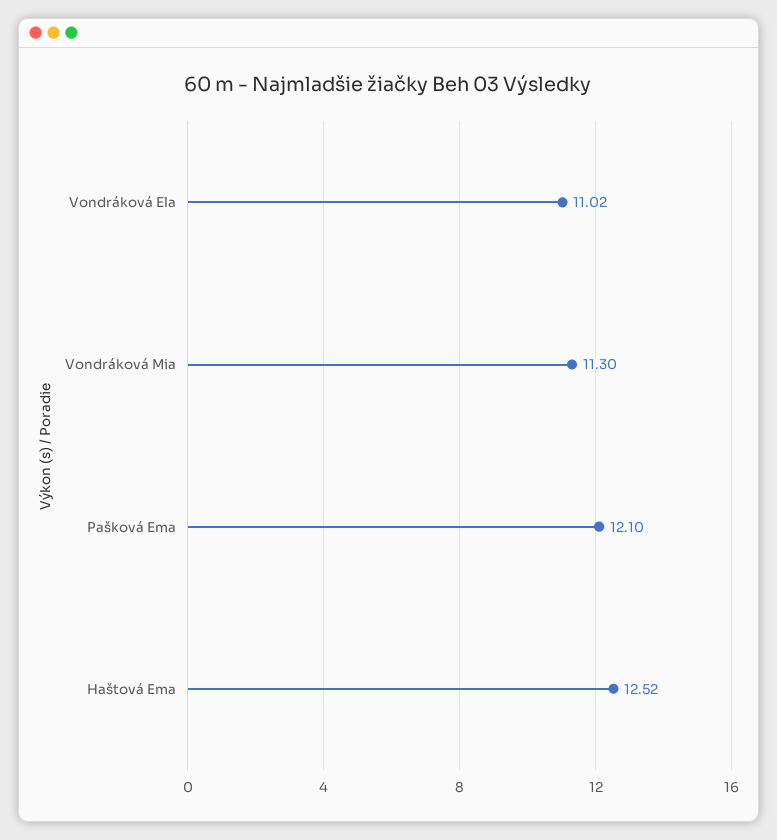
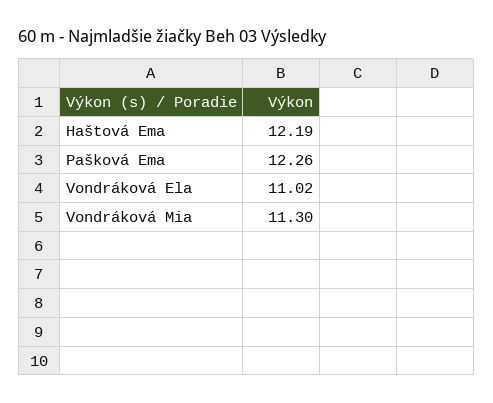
  {
    "Vondráková Ela": 11.02,
    "Vondráková Mia": 11.3,
-   "Pašková Ema": 12.1,
+   "Pašková Ema": 12.26,
-   "Haštová Ema": 12.52
+   "Haštová Ema": 12.19
  }

